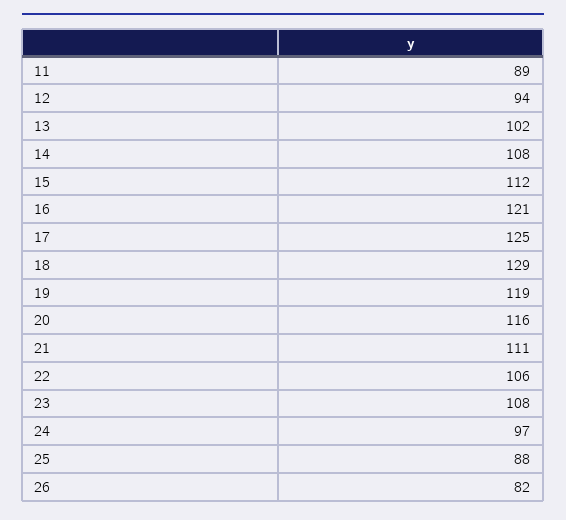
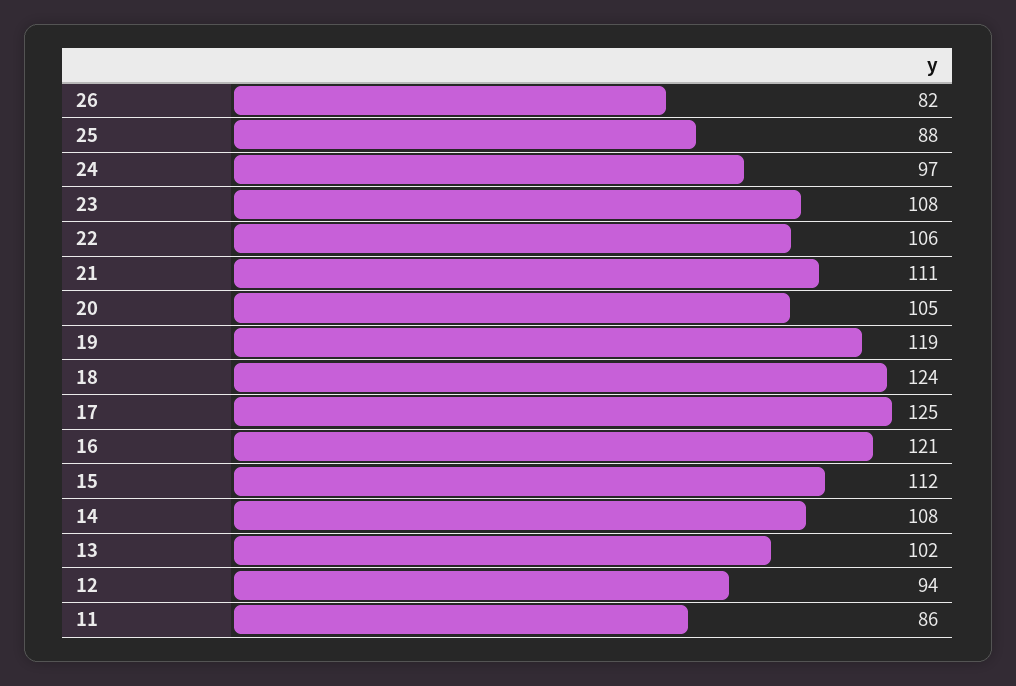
  {
-   "11": 89,
+   "11": 86,
    "12": 94,
    "13": 102,
    "14": 108,
    "15": 112,
    "16": 121,
    "17": 125,
-   "18": 129,
+   "18": 124,
    "19": 119,
-   "20": 116,
+   "20": 105,
    "21": 111,
    "22": 106,
    "23": 108,
    "24": 97,
    "25": 88,
    "26": 82
  }

